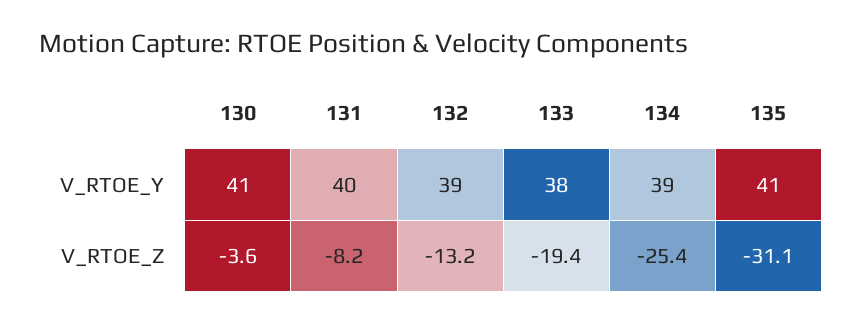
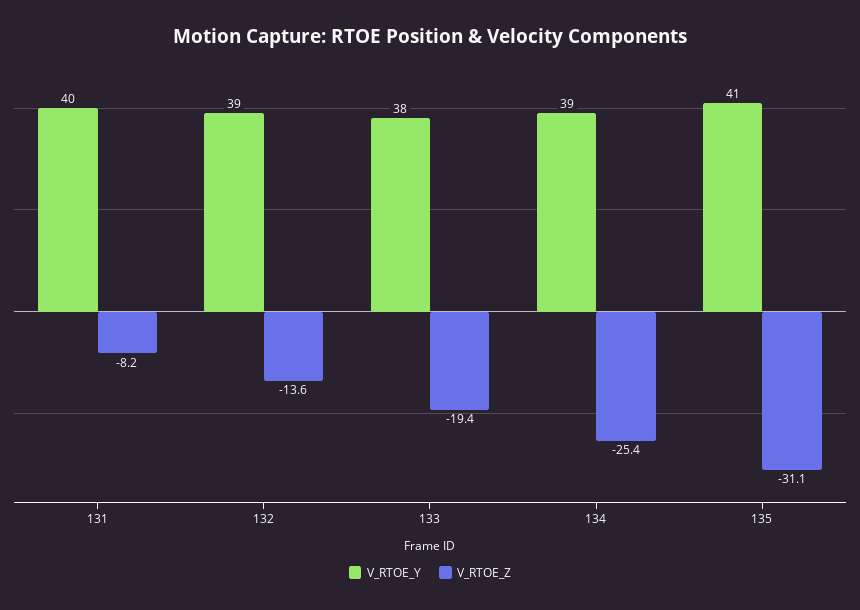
  {
    "V_RTOE_Y": {
-     "130": 41,
      "131": 40,
      "132": 39,
      "133": 38,
      "134": 39,
      "135": 41
    },
    "V_RTOE_Z": {
-     "130": -3.6,
      "131": -8.2,
-     "132": -13.2,
+     "132": -13.6,
      "133": -19.4,
      "134": -25.4,
      "135": -31.1
    }
  }

